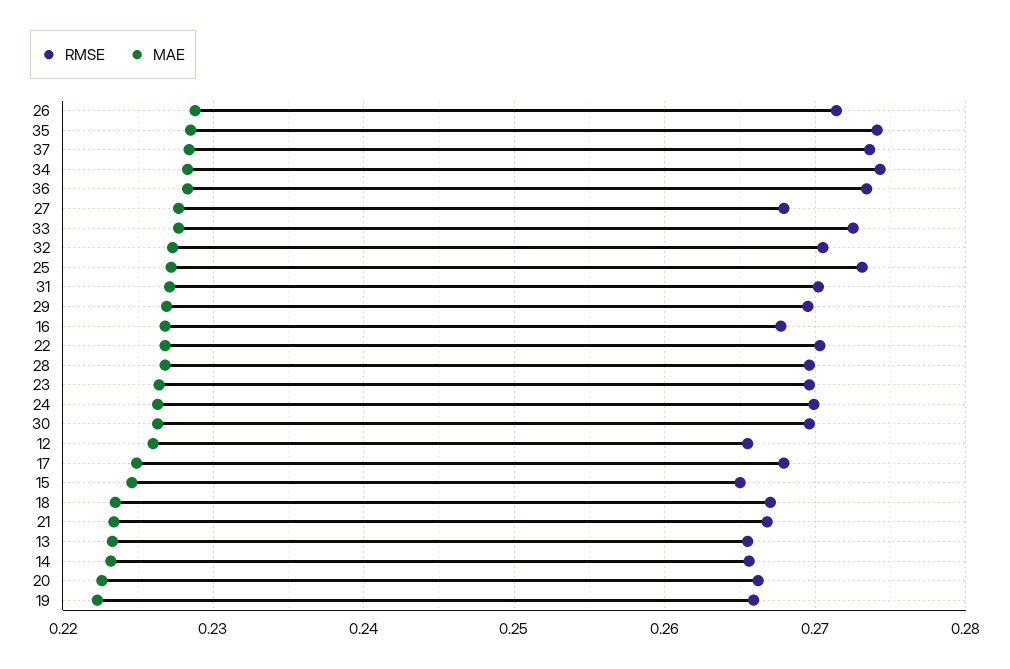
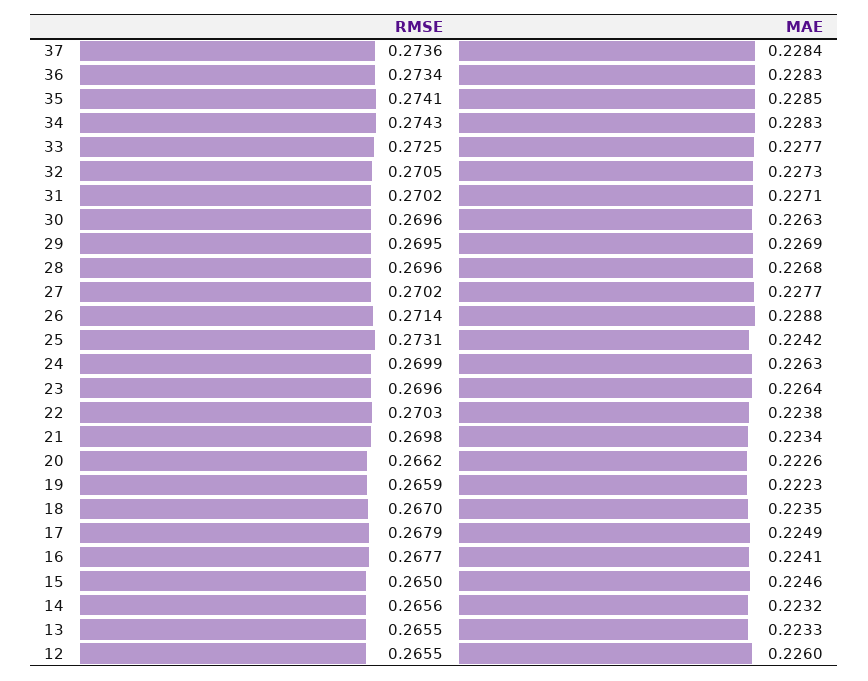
  {
    "RMSE": {
      "26": 0.2714,
      "35": 0.2741,
      "37": 0.2736,
      "34": 0.2743,
      "36": 0.2734,
-     "27": 0.268,
+     "27": 0.2702,
      "33": 0.2725,
      "32": 0.2705,
      "25": 0.2731,
      "31": 0.2702,
      "29": 0.2695,
      "16": 0.2677,
      "22": 0.2703,
      "28": 0.2696,
      "23": 0.2696,
      "24": 0.2699,
      "30": 0.2696,
      "12": 0.2655,
      "17": 0.2679,
      "15": 0.265,
      "18": 0.267,
-     "21": 0.267,
+     "21": 0.2698,
      "13": 0.2655,
      "14": 0.2656,
      "20": 0.2662,
      "19": 0.2659
    },
    "MAE": {
      "26": 0.2288,
      "35": 0.2285,
      "37": 0.2284,
      "34": 0.2283,
      "36": 0.2283,
      "27": 0.2277,
      "33": 0.2277,
      "32": 0.2273,
-     "25": 0.227,
+     "25": 0.2242,
      "31": 0.2271,
      "29": 0.2269,
-     "16": 0.227,
+     "16": 0.2241,
-     "22": 0.227,
+     "22": 0.2238,
      "28": 0.2268,
      "23": 0.2264,
      "24": 0.2263,
      "30": 0.2263,
      "12": 0.226,
      "17": 0.2249,
      "15": 0.2246,
      "18": 0.2235,
      "21": 0.2234,
      "13": 0.2233,
      "14": 0.2232,
      "20": 0.2226,
      "19": 0.2223
    }
  }

